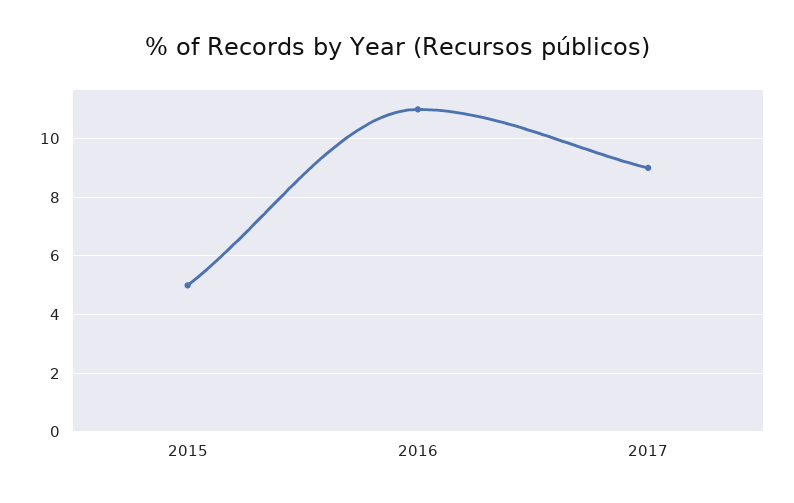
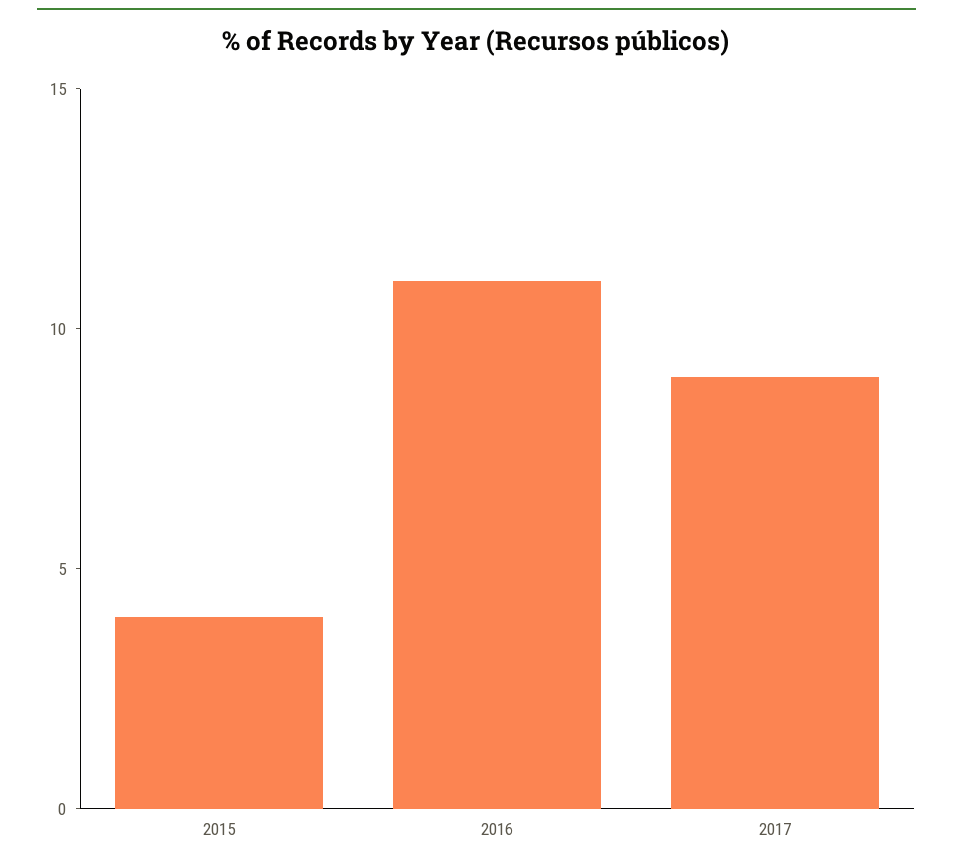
  {
-   "2015": 5,
+   "2015": 4,
    "2016": 11,
    "2017": 9
  }

